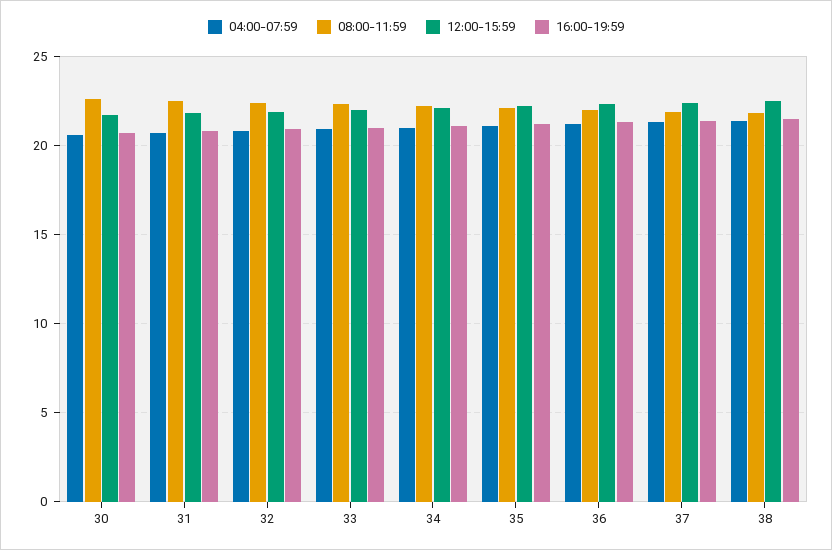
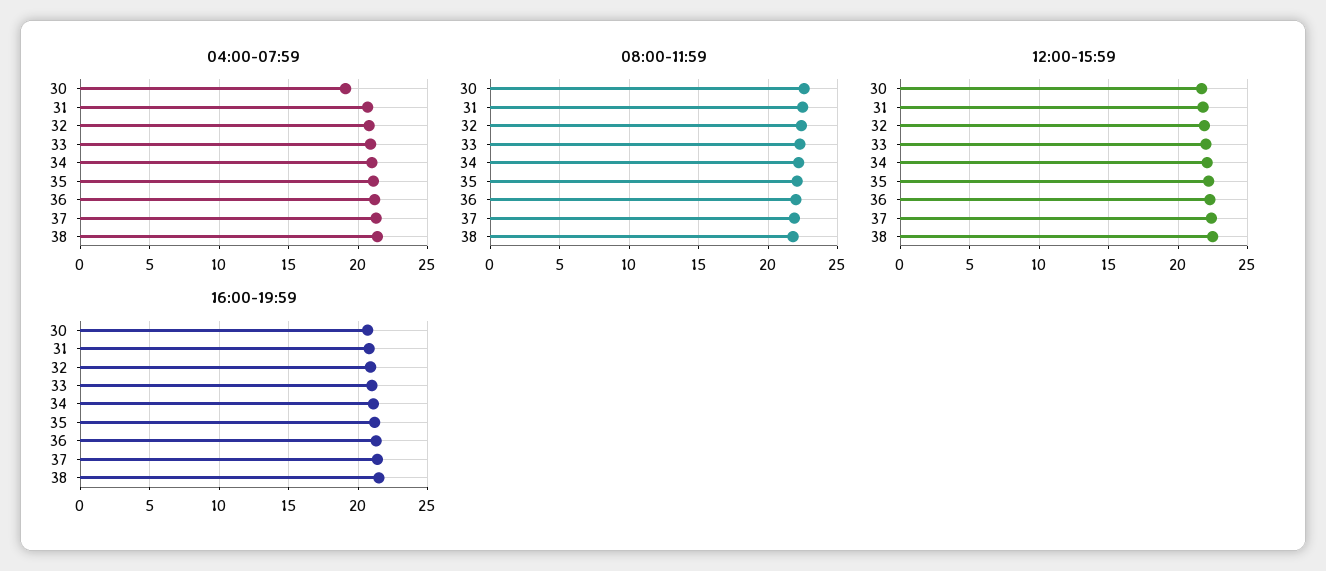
  {
    "04:00-07:59": {
-     "30": 20.5,
+     "30": 19,
      "31": 20.5,
      "32": 21,
      "33": 21,
      "34": 21,
      "35": 21,
      "36": 21,
      "37": 21.5,
      "38": 21.5
    },
    "08:00-11:59": {
      "30": 22.5,
      "31": 22.5,
      "32": 22.5,
      "33": 22.5,
      "34": 22,
      "35": 22,
      "36": 22,
      "37": 22,
      "38": 22
    },
    "12:00-15:59": {
      "30": 21.5,
      "31": 22,
      "32": 22,
      "33": 22,
      "34": 22,
      "35": 22,
      "36": 22.5,
      "37": 22.5,
      "38": 22.5
    },
    "16:00-19:59": {
      "30": 20.5,
      "31": 21,
      "32": 21,
      "33": 21,
      "34": 21,
      "35": 21,
      "36": 21.5,
      "37": 21.5,
      "38": 21.5
    }
  }

